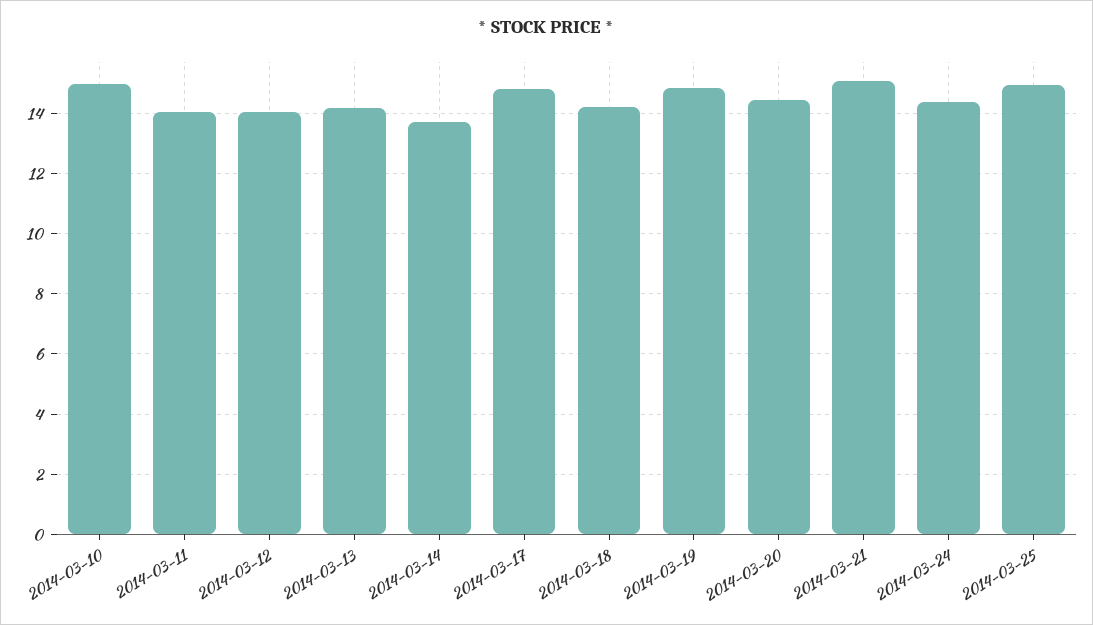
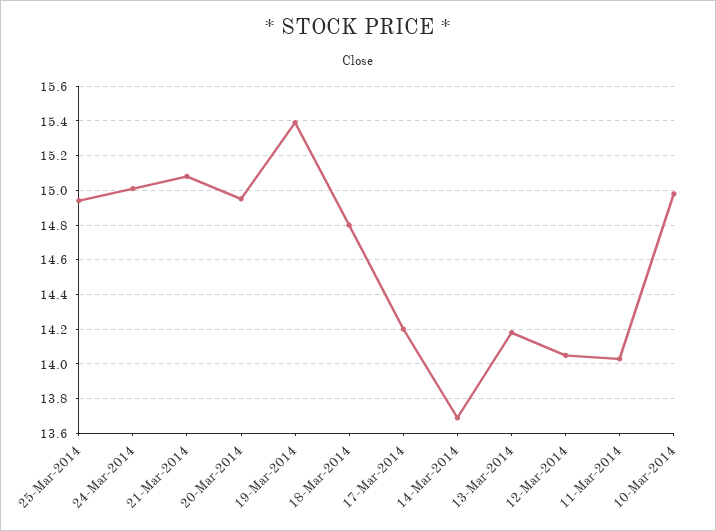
  {
    "2014-03-10": 15,
    "2014-03-11": 14.05,
    "2014-03-12": 14.05,
    "2014-03-13": 14.2,
    "2014-03-14": 13.7,
-   "2014-03-17": 14.8,
+   "2014-03-17": 14.2,
-   "2014-03-18": 14.2,
+   "2014-03-18": 14.8,
-   "2014-03-19": 14.8,
+   "2014-03-19": 15.4,
-   "2014-03-20": 14.4,
+   "2014-03-20": 14.95,
    "2014-03-21": 15.1,
-   "2014-03-24": 14.4,
+   "2014-03-24": 15,
    "2014-03-25": 14.95
  }

